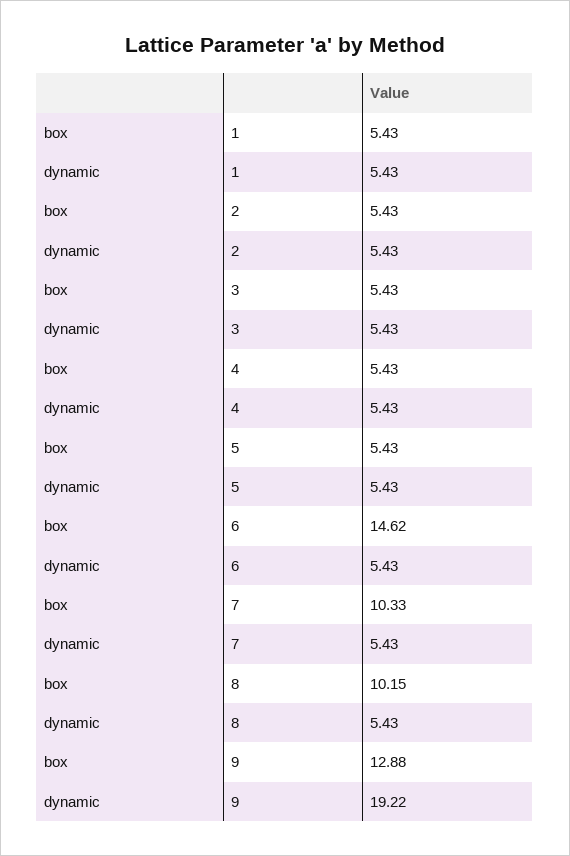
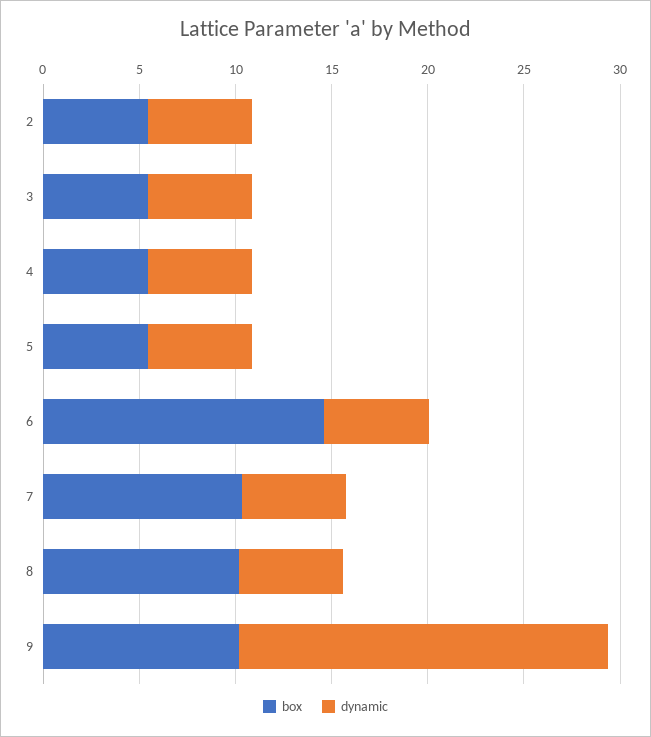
  {
    "box": {
-     "1": 5.43,
      "2": 5.43,
      "3": 5.43,
      "4": 5.43,
      "5": 5.43,
      "6": 14.62,
      "7": 10.33,
      "8": 10.15,
-     "9": 12.88
+     "9": 10
    },
    "dynamic": {
-     "1": 5.43,
      "2": 5.43,
      "3": 5.43,
      "4": 5.43,
      "5": 5.43,
      "6": 5.43,
      "7": 5.43,
      "8": 5.43,
      "9": 19.22
    }
  }

